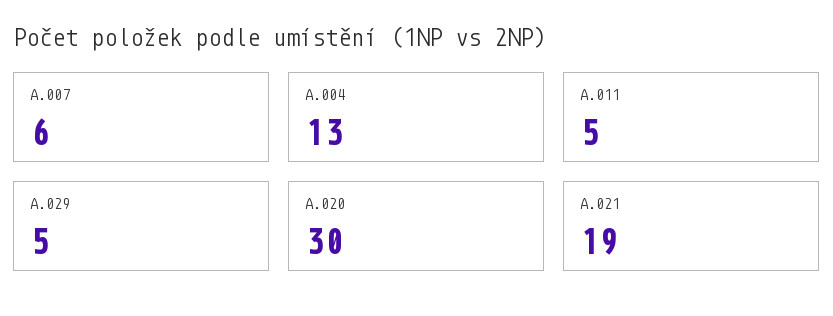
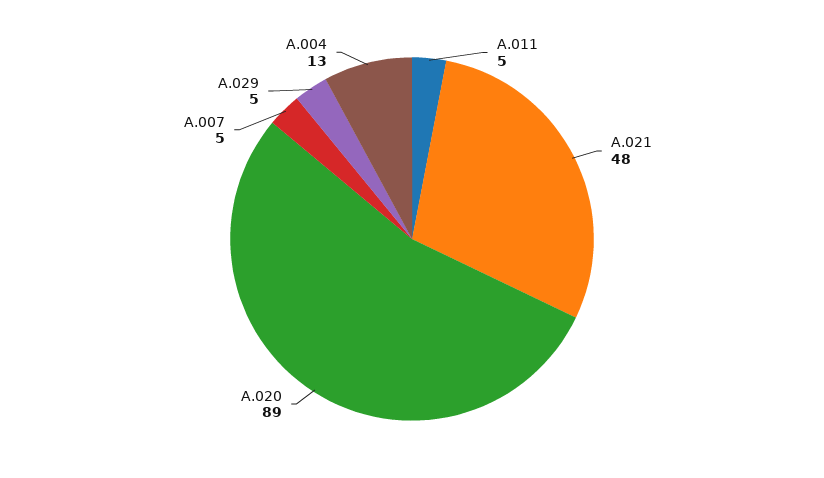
  {
-   "A.007": 6,
+   "A.007": 5,
    "A.004": 13,
    "A.011": 5,
    "A.029": 5,
-   "A.020": 30,
+   "A.020": 89,
-   "A.021": 19
+   "A.021": 48
  }

